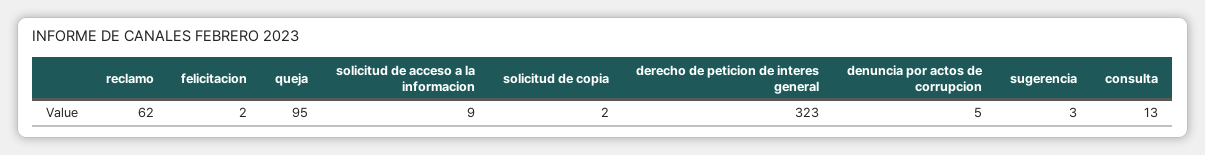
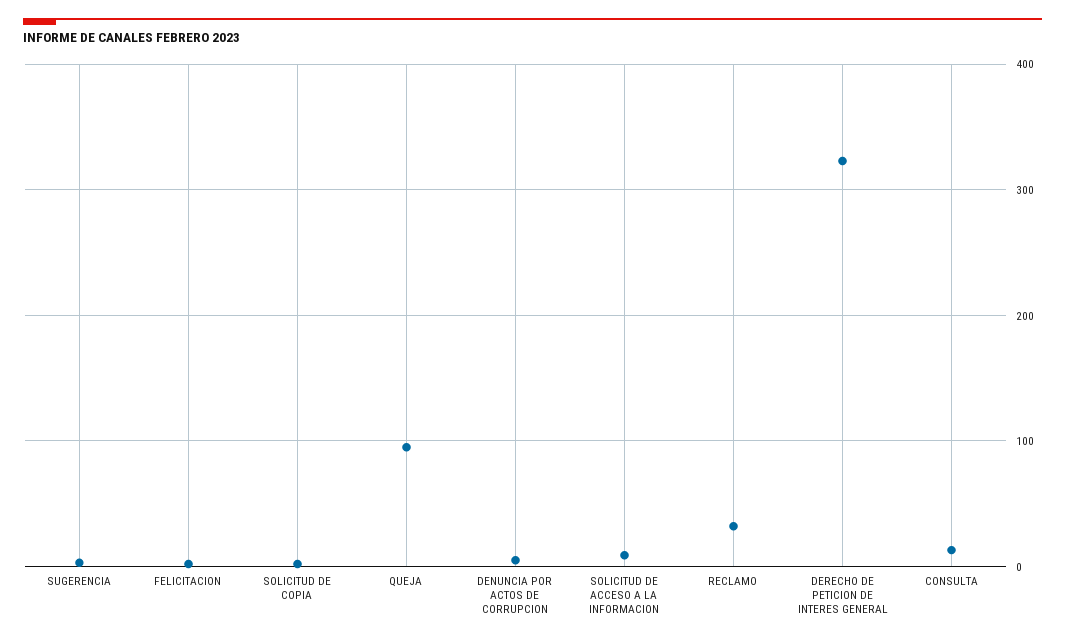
  {
-   "reclamo": 62,
+   "reclamo": 30,
    "felicitacion": 2,
    "queja": 95,
    "solicitud de acceso a la informacion": 9,
    "solicitud de copia": 2,
    "derecho de peticion de interes general": 323,
    "denuncia por actos de corrupcion": 5,
    "sugerencia": 3,
    "consulta": 13
  }

